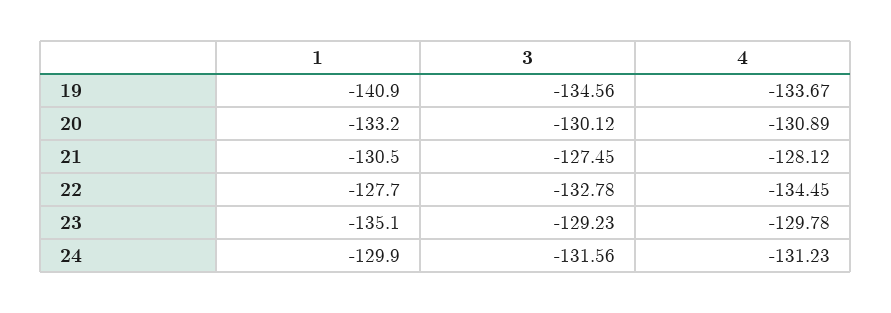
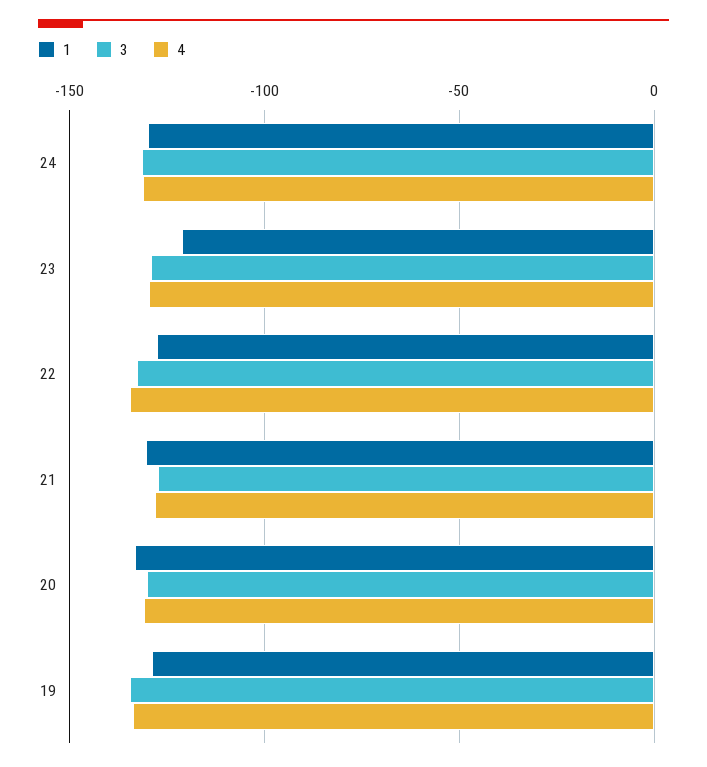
  {
    "1": {
-     "19": -140.9,
+     "19": -130,
      "20": -133.2,
      "21": -130.5,
      "22": -127.7,
-     "23": -135.1,
+     "23": -120,
      "24": -129.9
    },
    "3": {
      "19": -134.56,
      "20": -130.12,
      "21": -127.45,
      "22": -132.78,
      "23": -129.23,
      "24": -131.56
    },
    "4": {
      "19": -133.67,
      "20": -130.89,
      "21": -128.12,
      "22": -134.45,
      "23": -129.78,
      "24": -131.23
    }
  }

